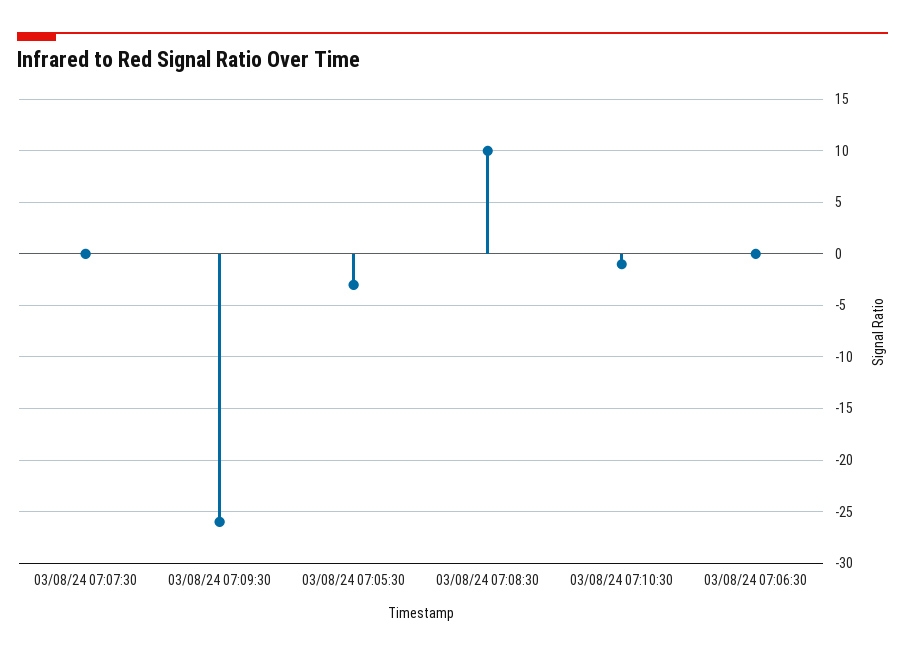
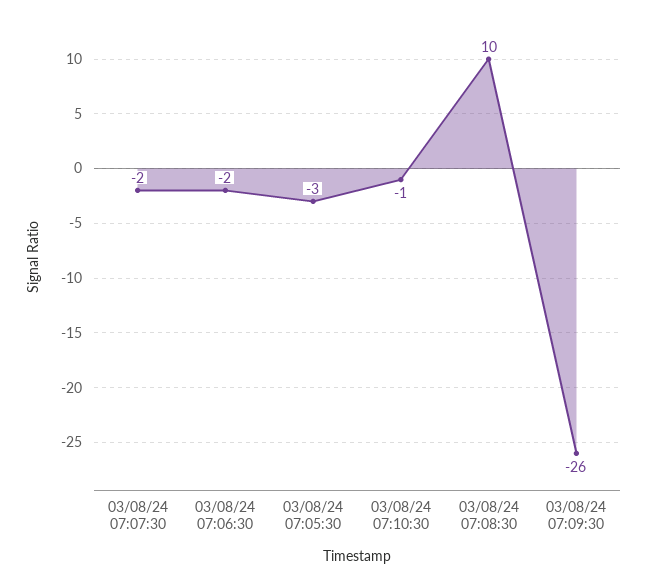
  {
-   "03/08/24 07:07:30": 0,
+   "03/08/24 07:07:30": -2,
    "03/08/24 07:09:30": -26,
    "03/08/24 07:05:30": -3,
    "03/08/24 07:08:30": 10,
    "03/08/24 07:10:30": -1,
-   "03/08/24 07:06:30": 0
+   "03/08/24 07:06:30": -2
  }

